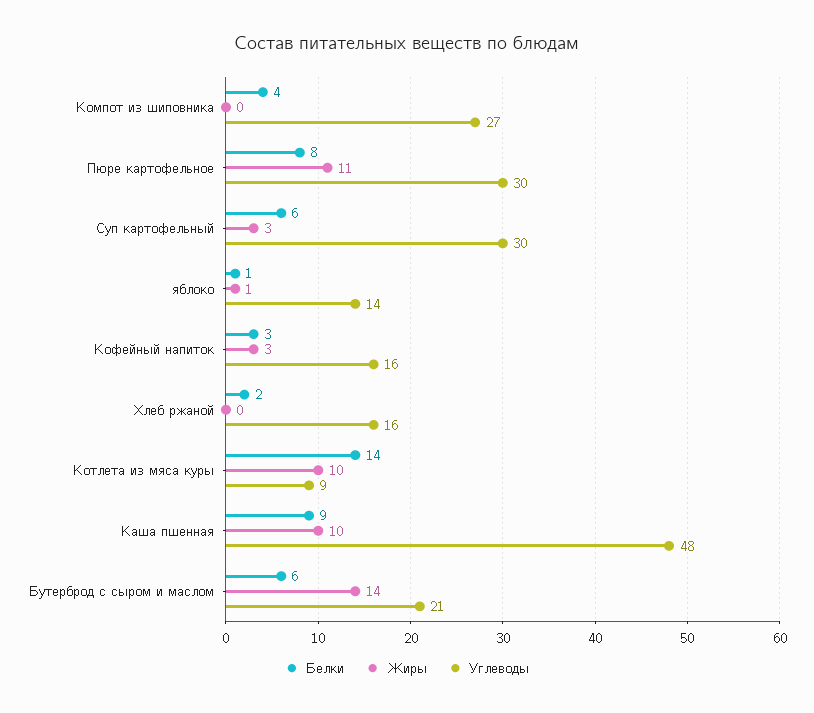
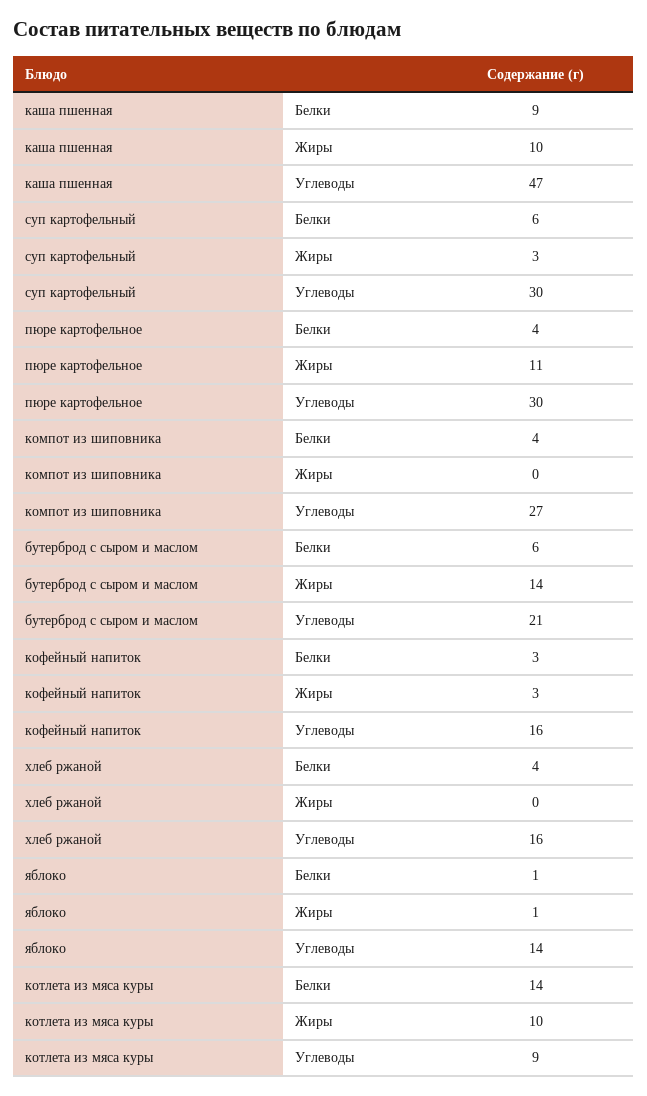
  {
    "Белки": {
      "Компот из шиповника": 4,
-     "Пюре картофельное": 8,
+     "Пюре картофельное": 4,
      "Суп картофельный": 6,
      "яблоко": 1,
      "Кофейный напиток": 3,
-     "Хлеб ржаной": 2,
+     "Хлеб ржаной": 4,
      "Котлета из мяса куры": 14,
      "Каша пшенная": 9,
      "Бутерброд с сыром и маслом": 6
    },
    "Жиры": {
      "Компот из шиповника": 0,
      "Пюре картофельное": 11,
      "Суп картофельный": 3,
      "яблоко": 1,
      "Кофейный напиток": 3,
      "Хлеб ржаной": 0,
      "Котлета из мяса куры": 10,
      "Каша пшенная": 10,
      "Бутерброд с сыром и маслом": 14
    },
    "Углеводы": {
      "Компот из шиповника": 27,
      "Пюре картофельное": 30,
      "Суп картофельный": 30,
      "яблоко": 14,
      "Кофейный напиток": 16,
      "Хлеб ржаной": 16,
      "Котлета из мяса куры": 9,
-     "Каша пшенная": 48,
+     "Каша пшенная": 47,
      "Бутерброд с сыром и маслом": 21
    }
  }

